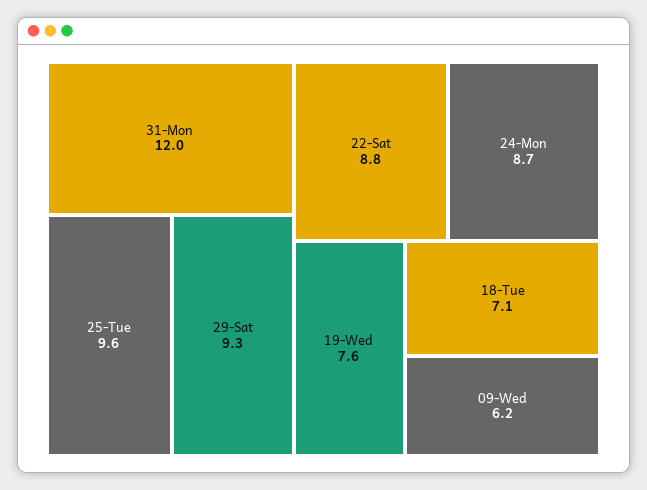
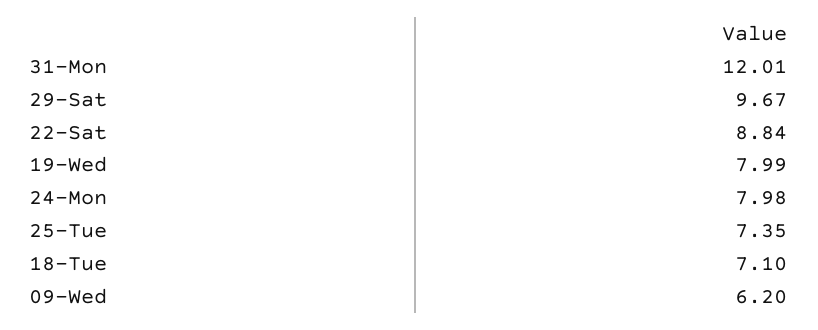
  {
    "31-Mon": 12.01,
-   "25-Tue": 9.6,
+   "25-Tue": 7.35,
-   "29-Sat": 9.3,
+   "29-Sat": 9.67,
    "22-Sat": 8.84,
-   "24-Mon": 8.7,
+   "24-Mon": 7.98,
-   "19-Wed": 7.6,
+   "19-Wed": 7.99,
    "18-Tue": 7.1,
    "09-Wed": 6.2
  }

